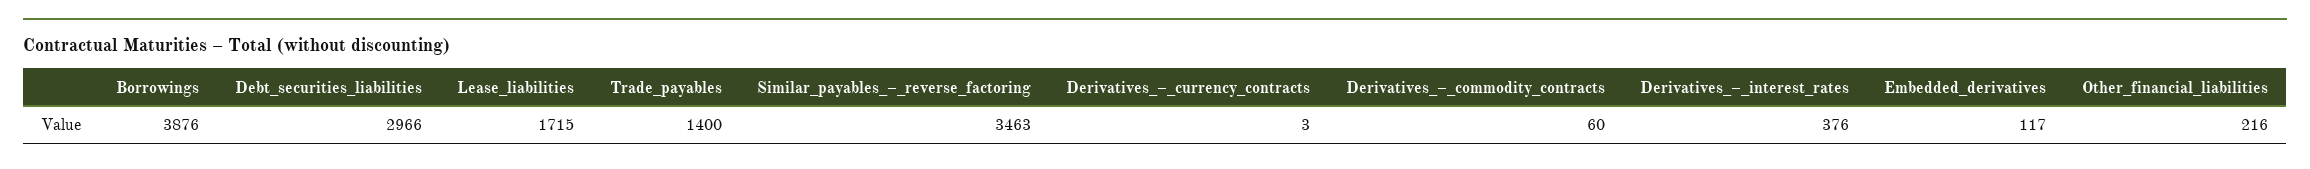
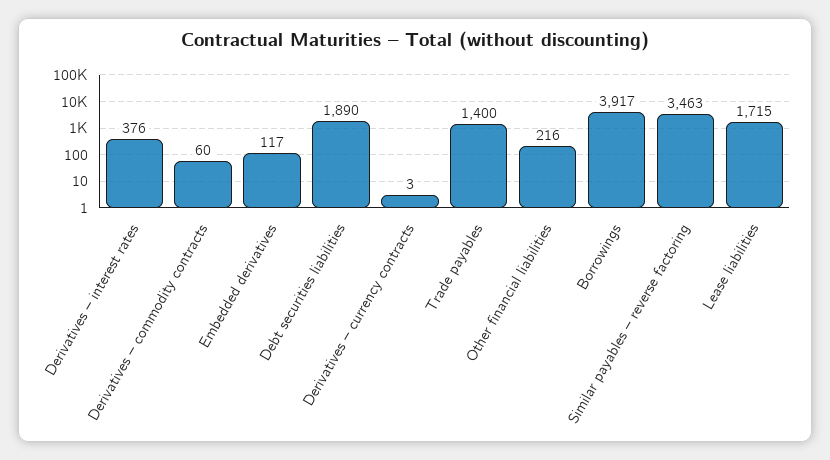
  {
-   "Borrowings": 3876,
+   "Borrowings": 3917,
-   "Debt_securities_liabilities": 2966,
+   "Debt_securities_liabilities": 1890,
    "Lease_liabilities": 1715,
    "Trade_payables": 1400,
    "Similar_payables_–_reverse_factoring": 3463,
    "Derivatives_–_currency_contracts": 3,
    "Derivatives_–_commodity_contracts": 60,
    "Derivatives_–_interest_rates": 376,
    "Embedded_derivatives": 117,
    "Other_financial_liabilities": 216
  }

